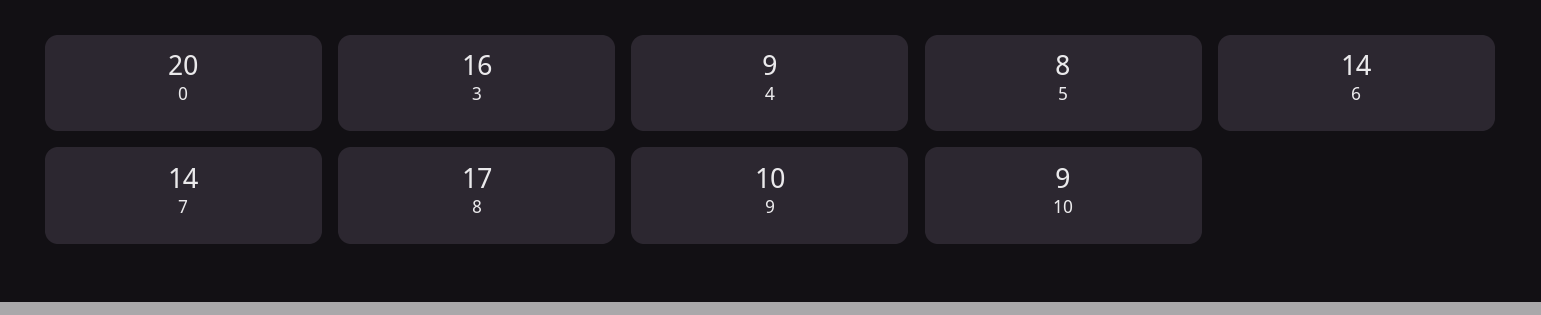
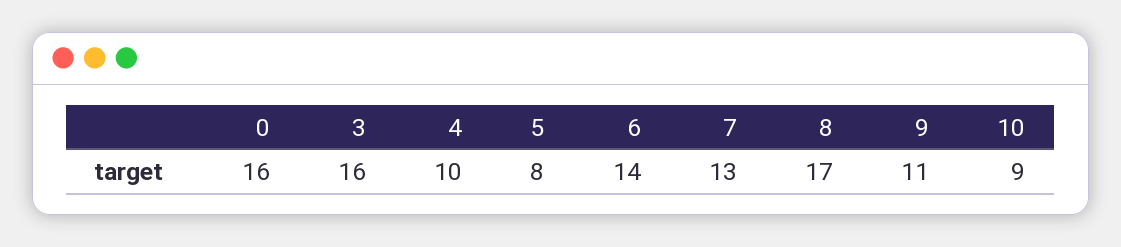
  {
-   "0": 20,
+   "0": 16,
    "3": 16,
-   "4": 9,
+   "4": 10,
    "5": 8,
    "6": 14,
-   "7": 14,
+   "7": 13,
    "8": 17,
-   "9": 10,
+   "9": 11,
    "10": 9
  }

